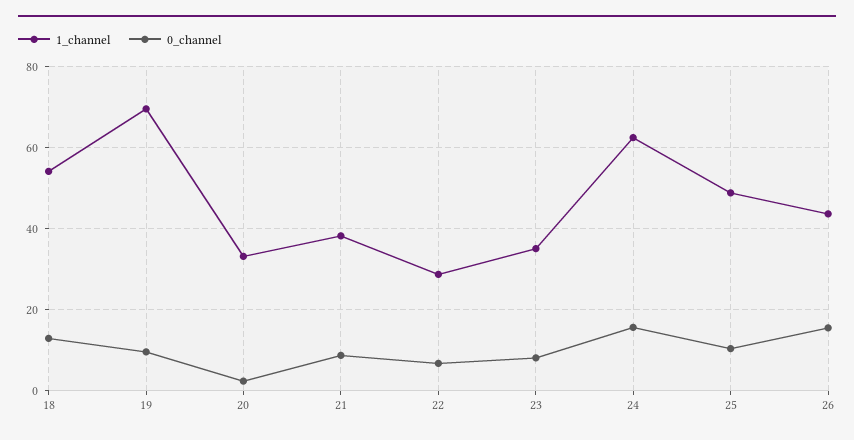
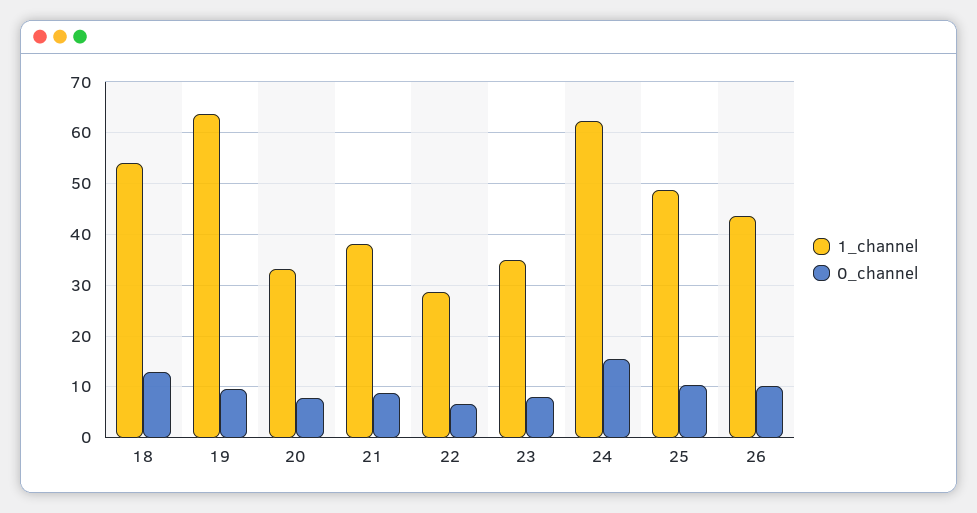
  {
    "1_channel": {
      "18": 54,
-     "19": 70,
+     "19": 64,
      "20": 34,
      "21": 38,
      "22": 28,
      "23": 36,
      "24": 62,
      "25": 48,
      "26": 44
    },
    "0_channel": {
      "18": 12,
      "19": 10,
-     "20": 2,
+     "20": 8,
      "21": 8,
      "22": 6,
      "23": 8,
      "24": 16,
      "25": 10,
-     "26": 16
+     "26": 10
    }
  }

